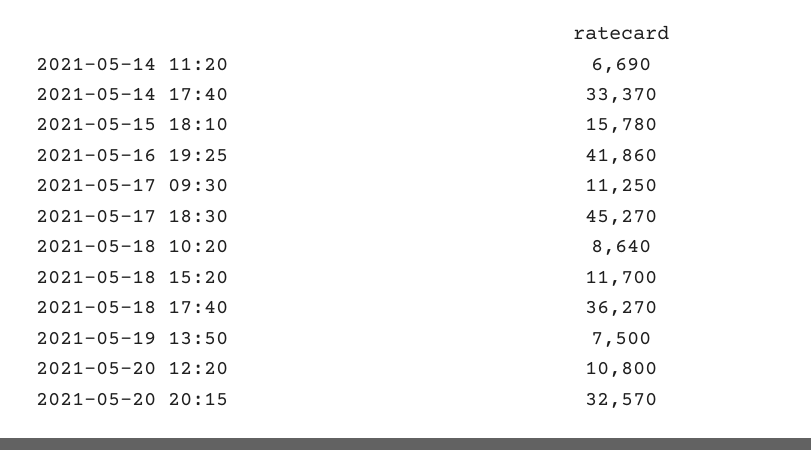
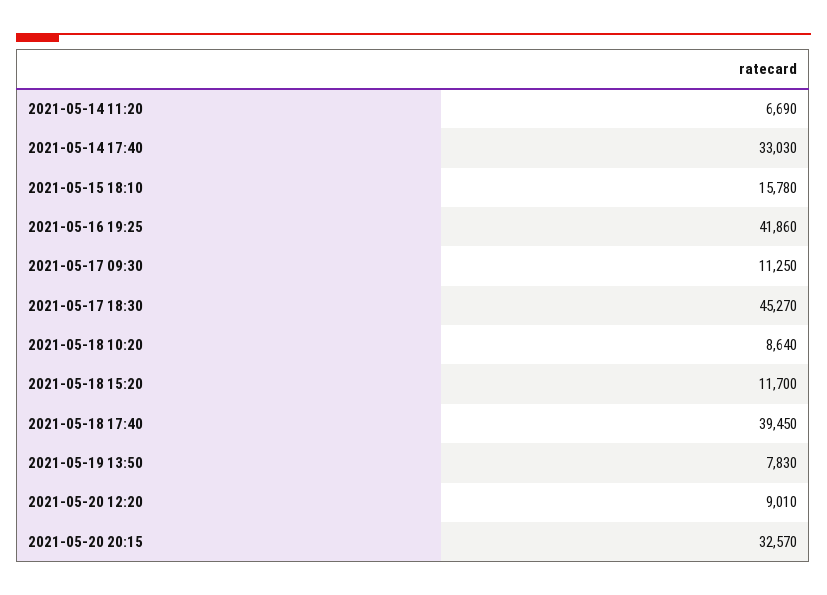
  {
    "2021-05-14 11:20": 6690,
-   "2021-05-14 17:40": 33370,
+   "2021-05-14 17:40": 33030,
    "2021-05-15 18:10": 15780,
    "2021-05-16 19:25": 41860,
    "2021-05-17 09:30": 11250,
    "2021-05-17 18:30": 45270,
    "2021-05-18 10:20": 8640,
    "2021-05-18 15:20": 11700,
-   "2021-05-18 17:40": 36270,
+   "2021-05-18 17:40": 39450,
-   "2021-05-19 13:50": 7500,
+   "2021-05-19 13:50": 7830,
-   "2021-05-20 12:20": 10800,
+   "2021-05-20 12:20": 9010,
    "2021-05-20 20:15": 32570
  }

